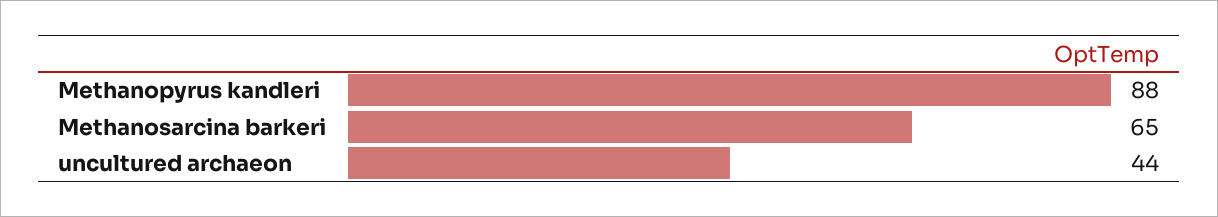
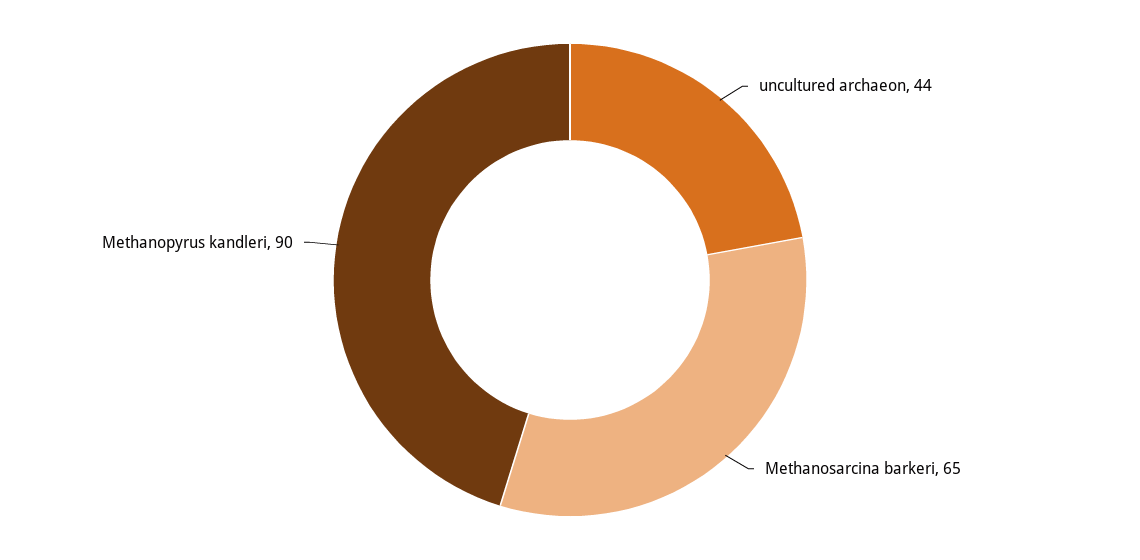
  {
-   "Methanopyrus kandleri": 88,
+   "Methanopyrus kandleri": 90,
    "Methanosarcina barkeri": 65,
    "uncultured archaeon": 44
  }

